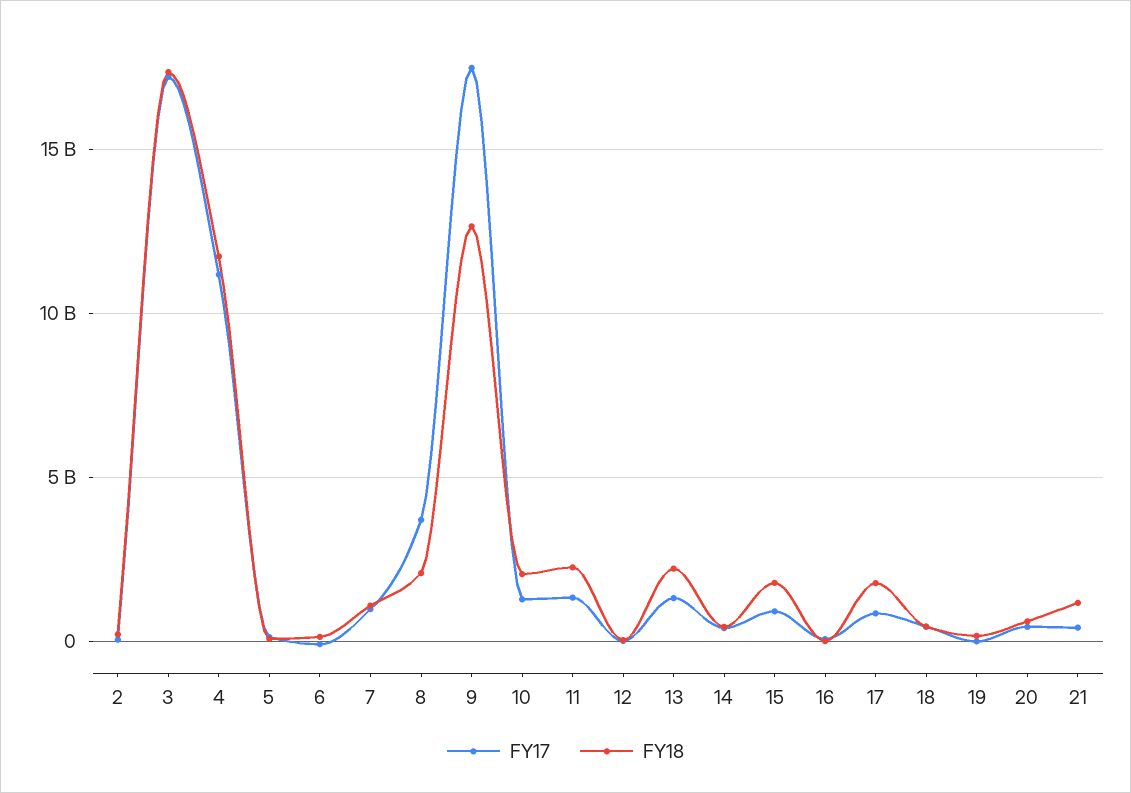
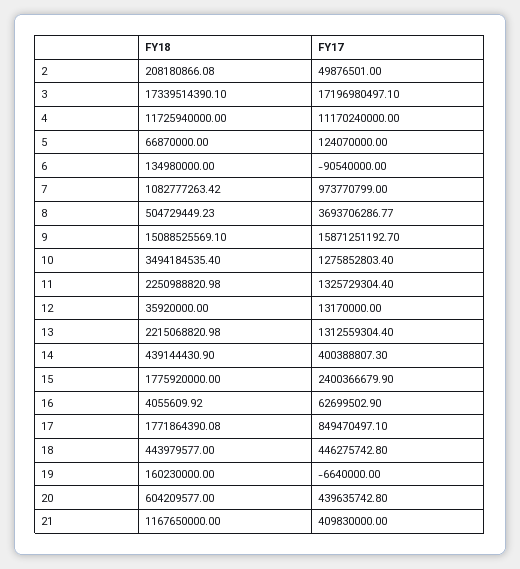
  {
    "FY17": {
      "2": 49876501,
      "3": 17196980497.1,
      "4": 11170240000,
      "5": 124070000,
      "6": -90540000,
      "7": 973770799,
      "8": 3693706286.77,
-     "9": 17500000000,
+     "9": 15871251192.7,
      "10": 1275852803.4,
      "11": 1325729304.4,
      "12": 13170000,
      "13": 1312559304.4,
      "14": 400388807.3,
-     "15": 1000000000,
+     "15": 2400366679.9,
      "16": 62699502.9,
      "17": 849470497.1,
      "18": 446275742.8,
      "19": -6640000,
      "20": 439635742.8,
      "21": 409830000
    },
    "FY18": {
      "2": 208180866.08,
      "3": 17339514390.1,
      "4": 11725940000,
      "5": 66870000,
      "6": 134980000,
      "7": 1082777263.42,
-     "8": 2000000000,
+     "8": 504729449.23,
-     "9": 12500000000,
+     "9": 15088525569.1,
-     "10": 2000000000,
+     "10": 3494184535.4,
      "11": 2250988820.98,
      "12": 35920000,
      "13": 2215068820.98,
      "14": 439144430.9,
      "15": 1775920000,
      "16": 4055609.92,
      "17": 1771864390.08,
      "18": 443979577,
      "19": 160230000,
      "20": 604209577,
      "21": 1167650000
    }
  }

